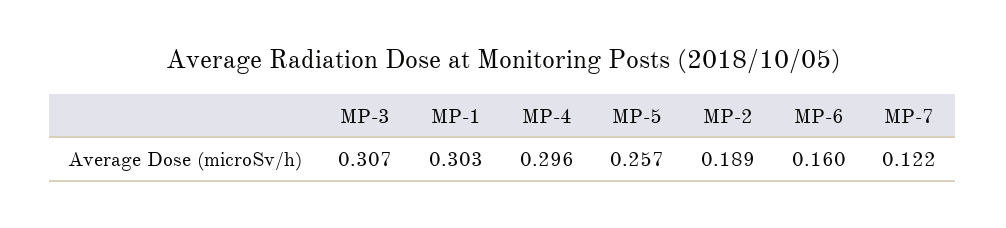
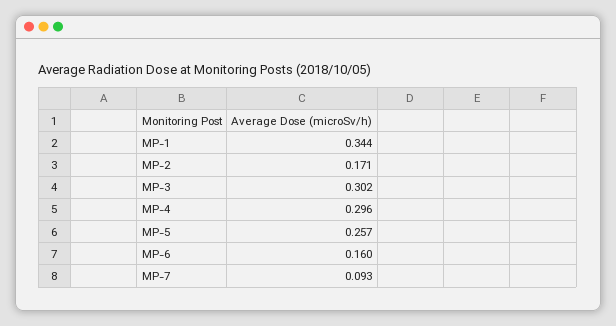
  {
-   "MP-3": 0.307,
+   "MP-3": 0.302,
-   "MP-1": 0.303,
+   "MP-1": 0.344,
    "MP-4": 0.296,
    "MP-5": 0.257,
-   "MP-2": 0.189,
+   "MP-2": 0.171,
    "MP-6": 0.16,
-   "MP-7": 0.122
+   "MP-7": 0.093
  }

